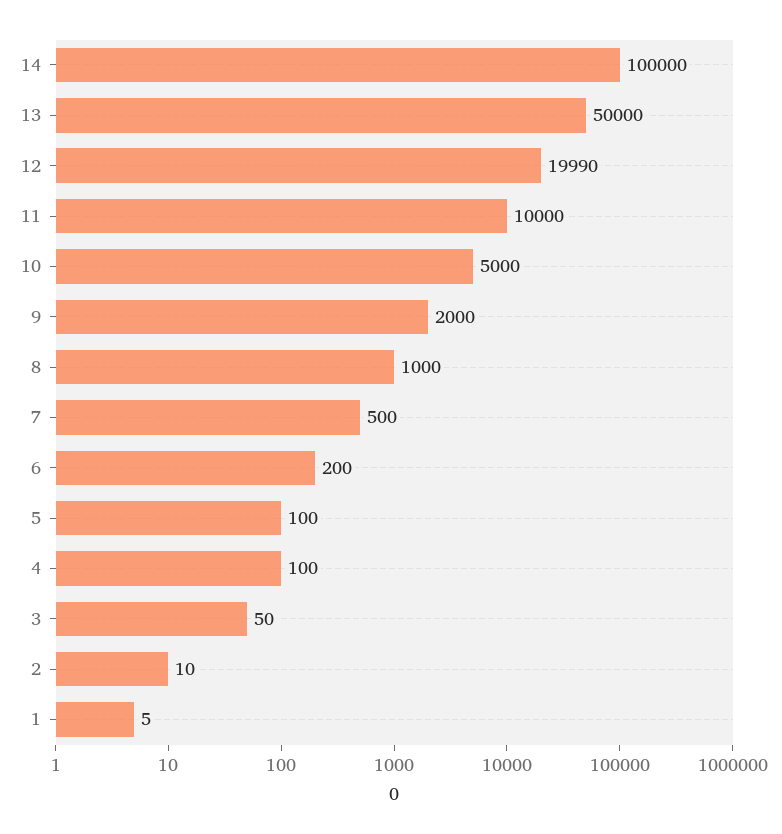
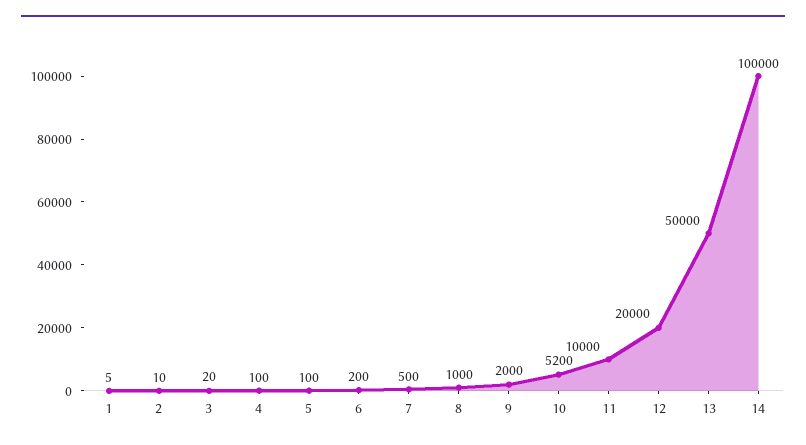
  {
    "14": 100000,
    "13": 50000,
-   "12": 19990,
+   "12": 20000,
    "11": 10000,
-   "10": 5000,
+   "10": 5200,
    "9": 2000,
    "8": 1000,
    "7": 500,
    "6": 200,
    "5": 100,
    "4": 100,
-   "3": 50,
+   "3": 20,
    "2": 10,
    "1": 5
  }

